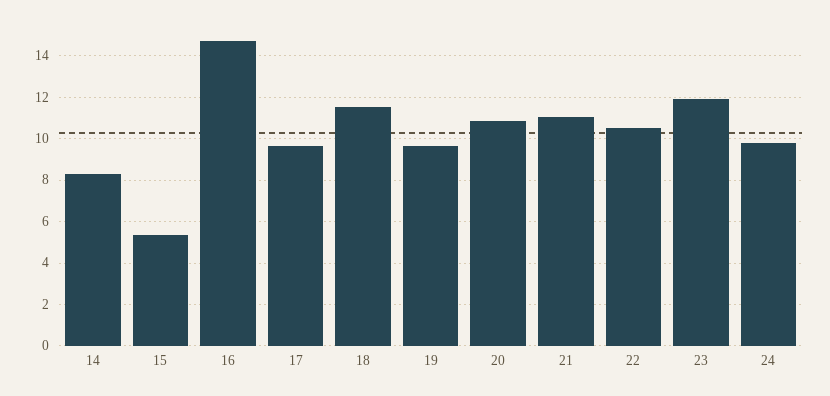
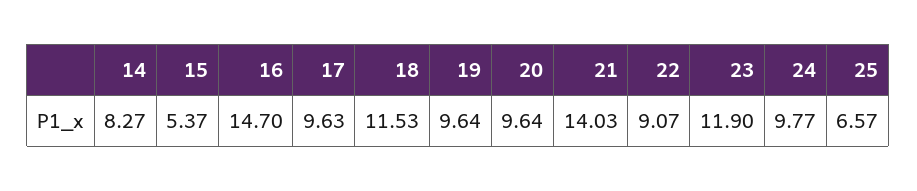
  {
    "14": 8.27,
    "15": 5.37,
    "16": 14.7,
    "17": 9.63,
    "18": 11.53,
    "19": 9.64,
-   "20": 11,
+   "20": 9.64,
-   "21": 11,
+   "21": 14.03,
-   "22": 10.5,
+   "22": 9.07,
    "23": 11.9,
-   "24": 9.77
+   "24": 9.77,
+   "25": 6.57
  }

